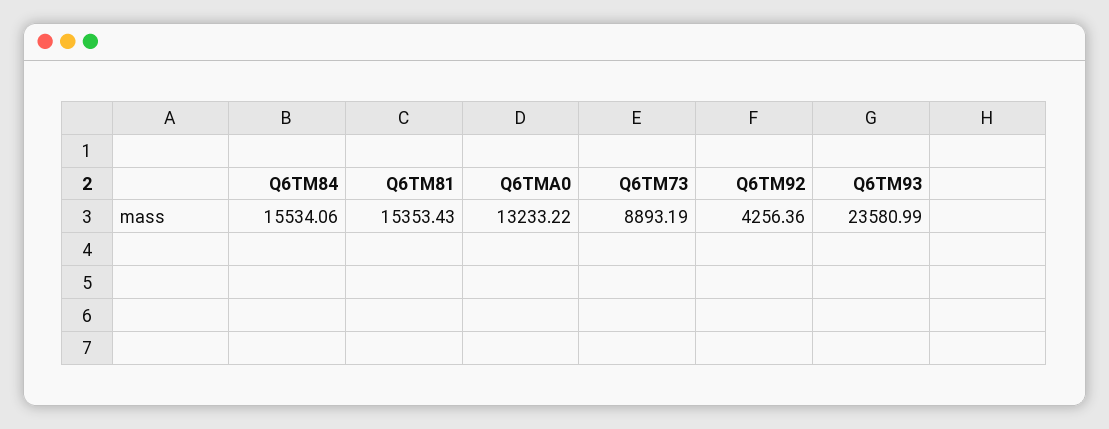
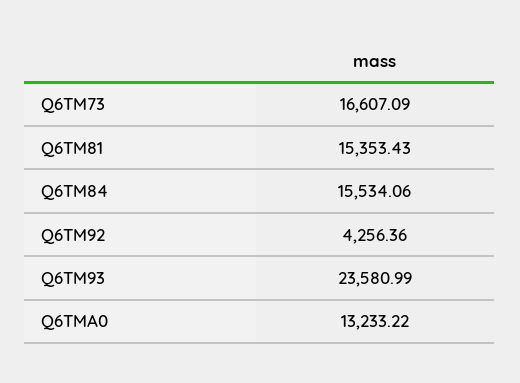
  {
    "Q6TM84": 15534.06,
    "Q6TM81": 15353.43,
    "Q6TMA0": 13233.22,
-   "Q6TM73": 8893.19,
+   "Q6TM73": 16607.09,
    "Q6TM92": 4256.36,
    "Q6TM93": 23580.99
  }

